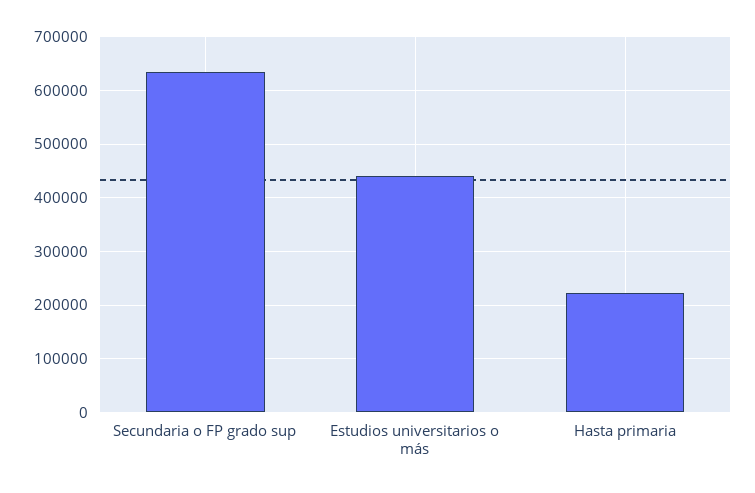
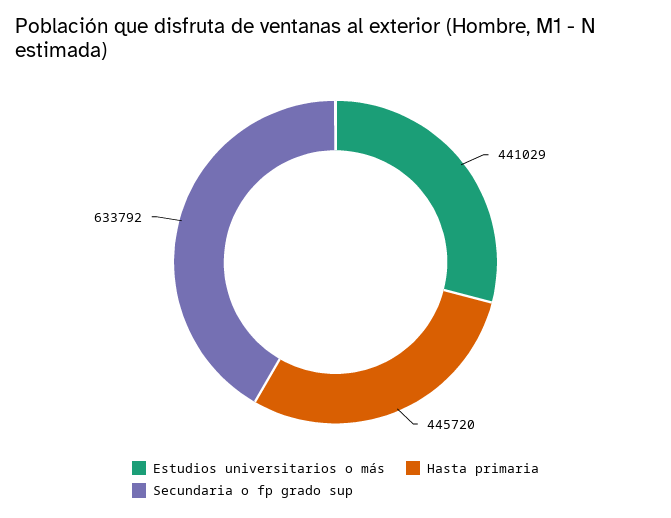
  {
    "Secundaria o FP grado sup": 633792,
    "Estudios universitarios o más": 441029,
-   "Hasta primaria": 220000
+   "Hasta primaria": 445720
  }

